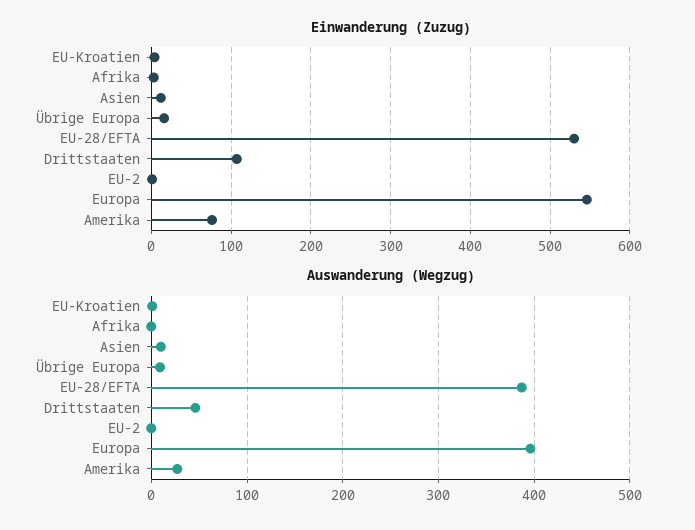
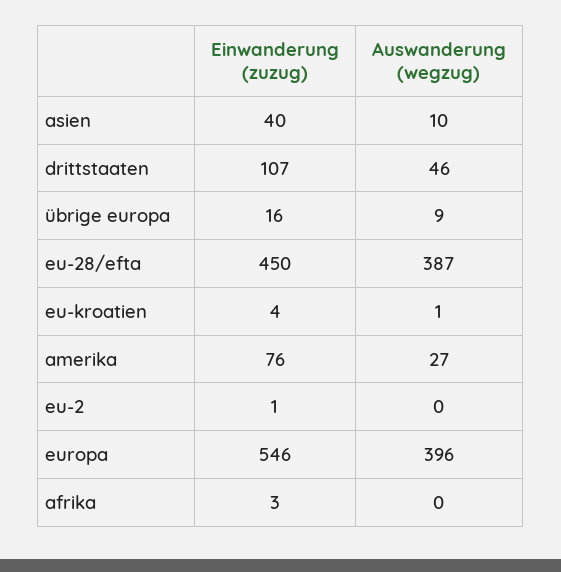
  {
    "Einwanderung (Zuzug)": {
      "EU-Kroatien": 4,
      "Afrika": 3,
-     "Asien": 10,
+     "Asien": 40,
      "Übrige Europa": 16,
-     "EU-28/EFTA": 530,
+     "EU-28/EFTA": 450,
      "Drittstaaten": 107,
      "EU-2": 1,
      "Europa": 546,
      "Amerika": 76
    },
    "Auswanderung (Wegzug)": {
      "EU-Kroatien": 1,
      "Afrika": 0,
      "Asien": 10,
      "Übrige Europa": 9,
      "EU-28/EFTA": 387,
      "Drittstaaten": 46,
      "EU-2": 0,
      "Europa": 396,
      "Amerika": 27
    }
  }

